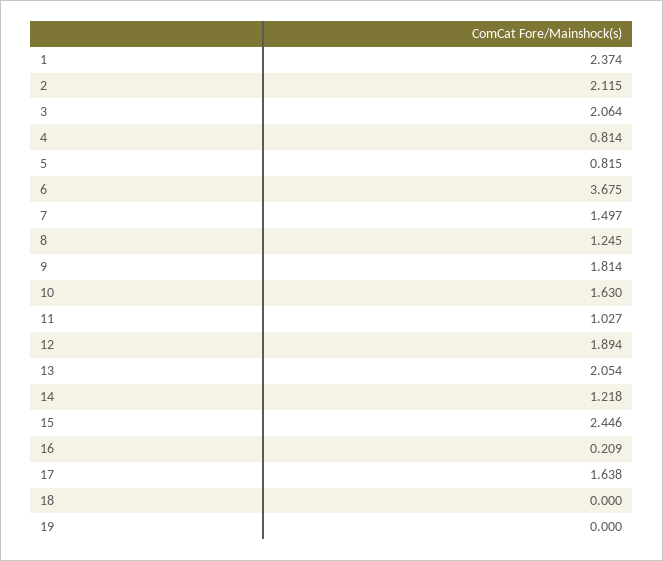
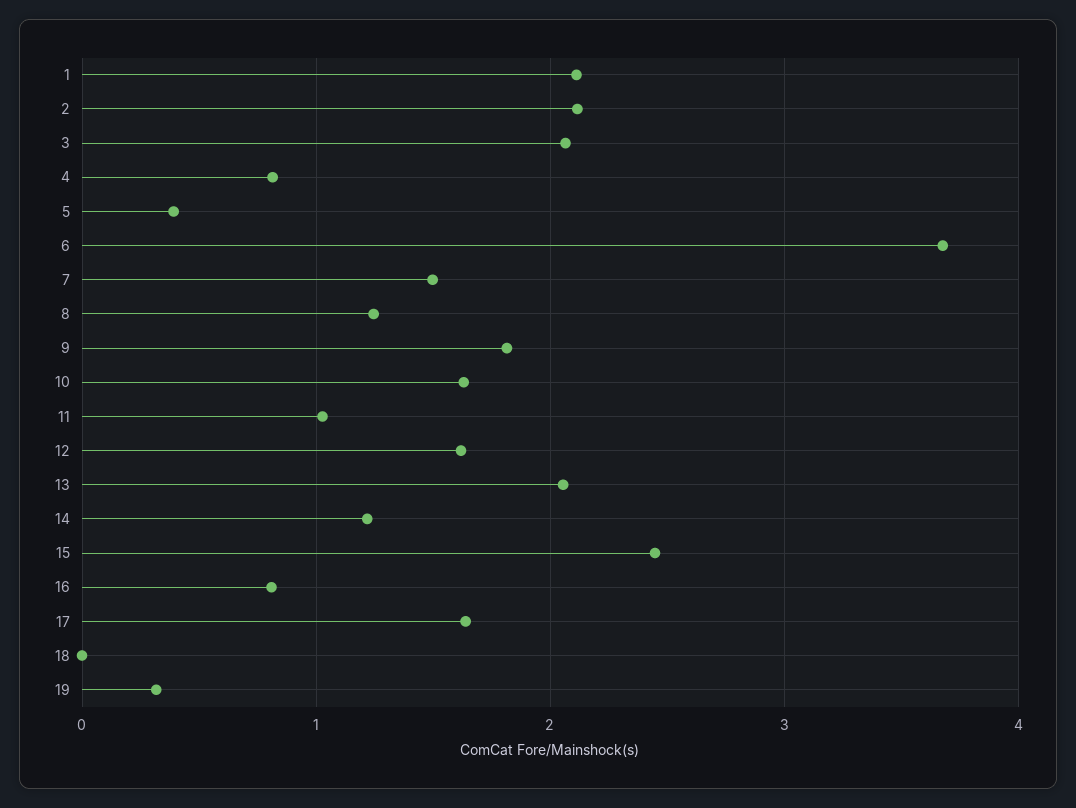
  {
-   "1": 2.374,
+   "1": 2.1,
    "2": 2.115,
    "3": 2.064,
    "4": 0.814,
-   "5": 0.815,
+   "5": 0.4,
    "6": 3.675,
    "7": 1.497,
    "8": 1.245,
    "9": 1.814,
    "10": 1.63,
    "11": 1.027,
-   "12": 1.894,
+   "12": 1.6,
    "13": 2.054,
    "14": 1.218,
    "15": 2.446,
-   "16": 0.209,
+   "16": 0.8,
    "17": 1.638,
    "18": 0,
-   "19": 0
+   "19": 0.3
  }

